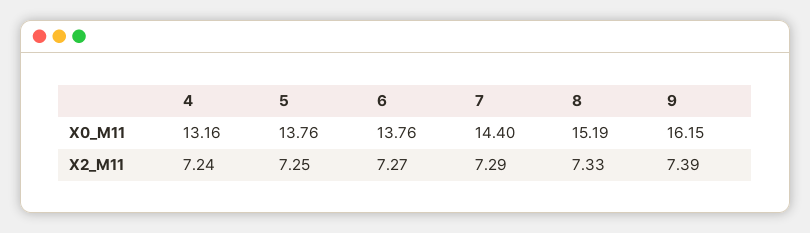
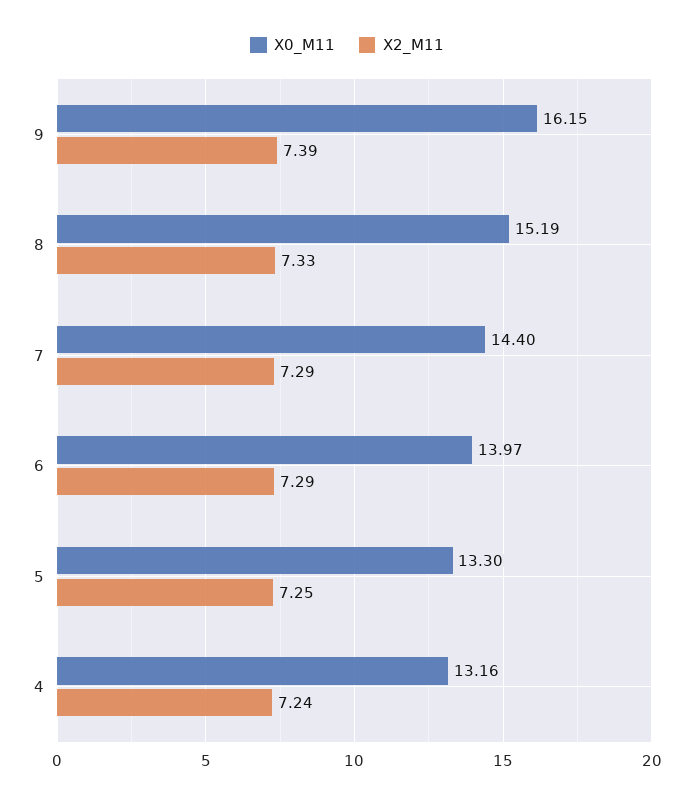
  {
    "X0_M11": {
      "4": 13.16,
-     "5": 13.76,
+     "5": 13.3,
-     "6": 13.76,
+     "6": 13.97,
      "7": 14.4,
      "8": 15.19,
      "9": 16.15
    },
    "X2_M11": {
      "4": 7.24,
      "5": 7.25,
-     "6": 7.27,
+     "6": 7.29,
      "7": 7.29,
      "8": 7.33,
      "9": 7.39
    }
  }

